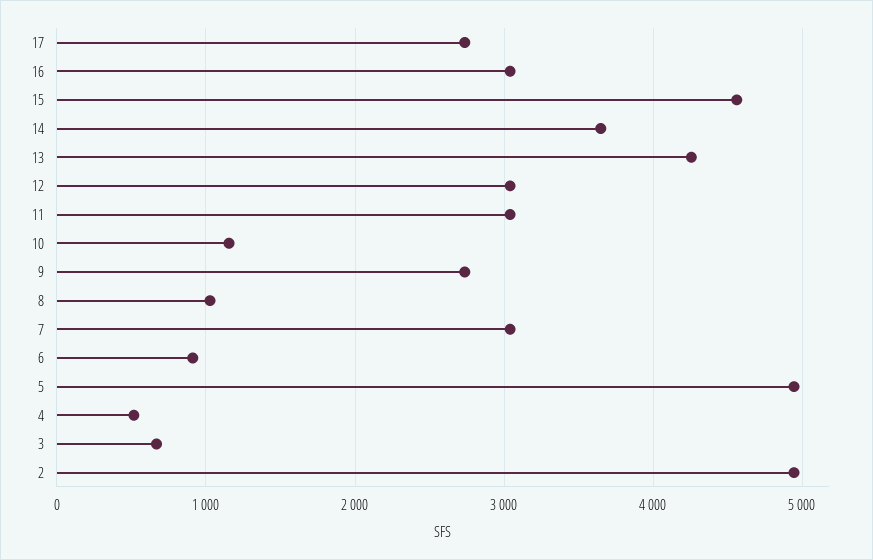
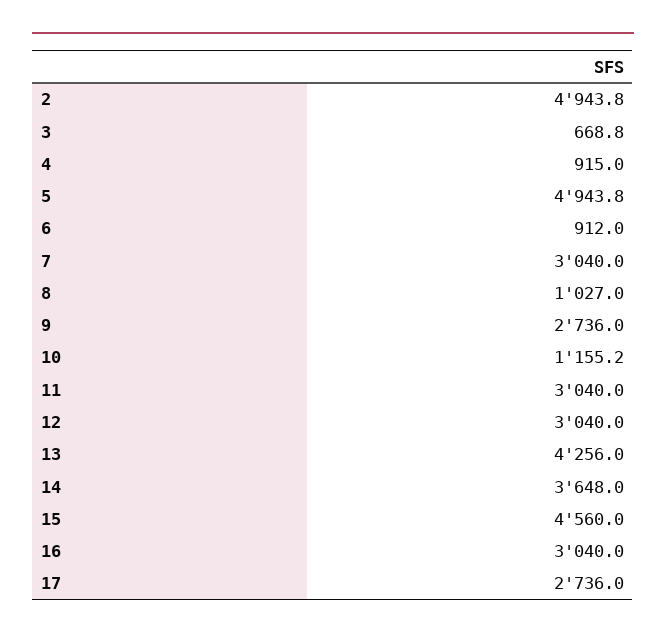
  {
    "17": 2736,
    "16": 3040,
    "15": 4560,
    "14": 3648,
    "13": 4256,
    "12": 3040,
    "11": 3040,
    "10": 1155.2,
    "9": 2736,
    "8": 1027,
    "7": 3040,
    "6": 912,
    "5": 4943.8,
-   "4": 500,
+   "4": 915,
    "3": 668.8,
    "2": 4943.8
  }

